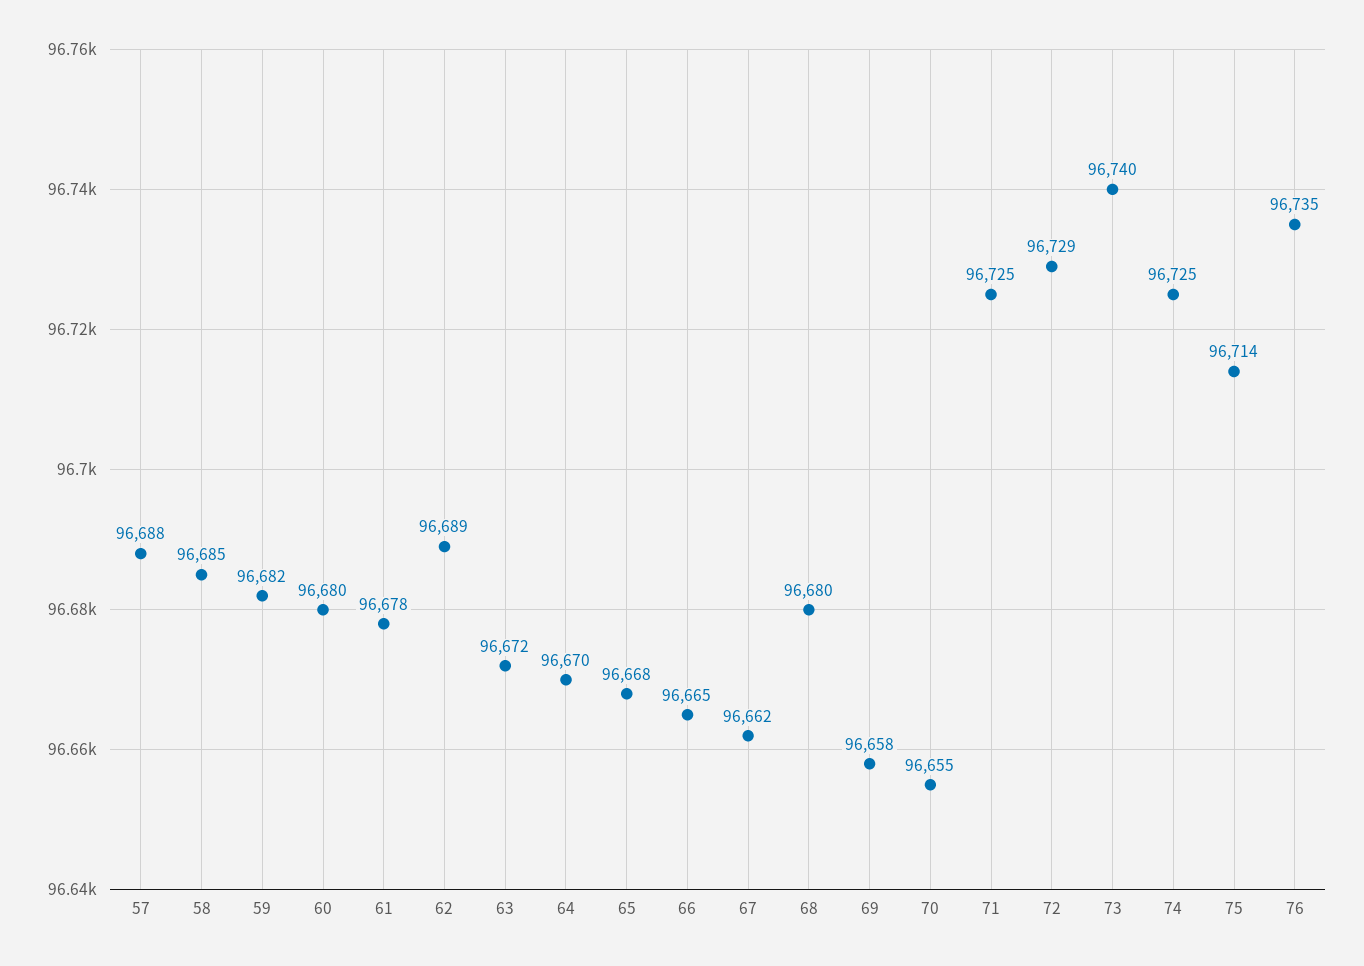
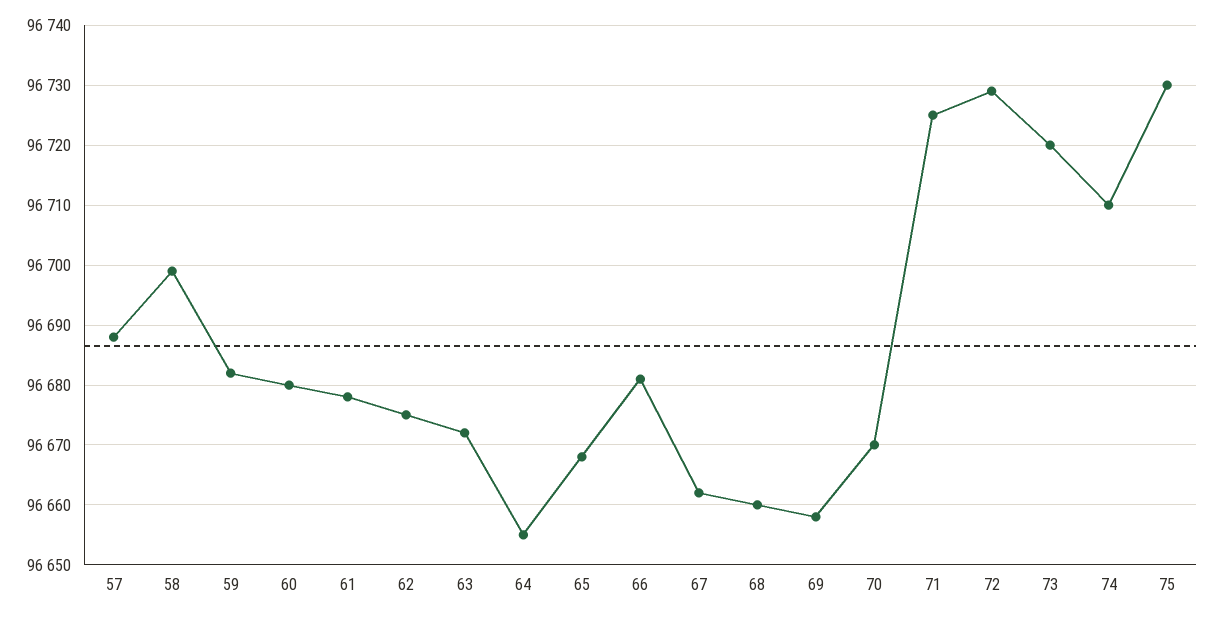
  {
    "57": 96688,
-   "58": 96685,
+   "58": 96700,
    "59": 96682,
    "60": 96680,
    "61": 96678,
-   "62": 96689,
+   "62": 96675,
    "63": 96672,
-   "64": 96670,
+   "64": 96655,
    "65": 96668,
-   "66": 96665,
+   "66": 96680,
    "67": 96662,
-   "68": 96680,
+   "68": 96660,
    "69": 96658,
-   "70": 96655,
+   "70": 96670,
    "71": 96725,
    "72": 96729,
-   "73": 96740,
+   "73": 96720,
-   "74": 96725,
+   "74": 96710,
-   "75": 96714,
+   "75": 96730
-   "76": 96735
  }

